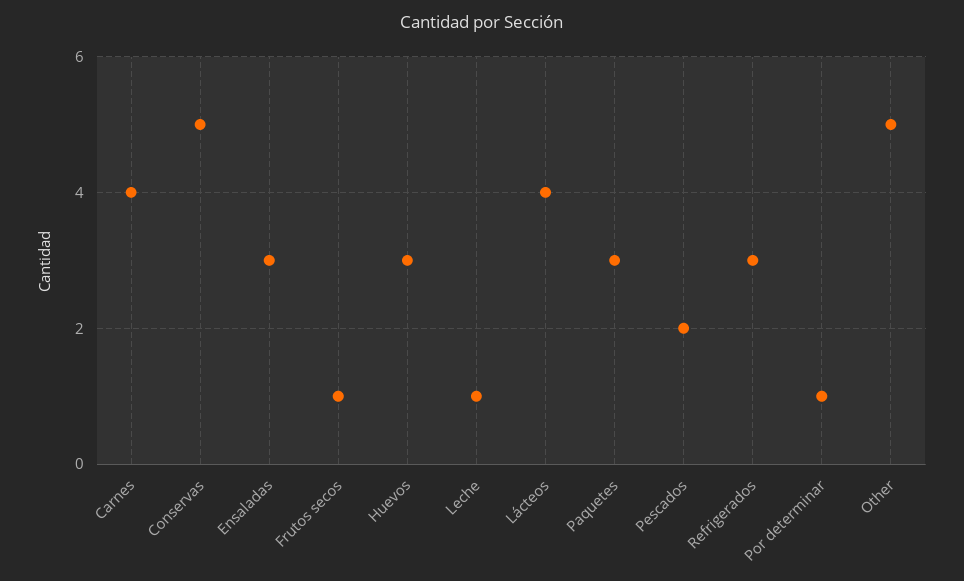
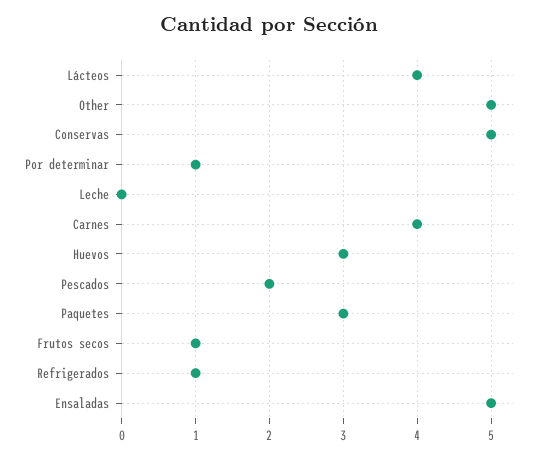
  {
    "Carnes": 4,
    "Conservas": 5,
-   "Ensaladas": 3,
+   "Ensaladas": 5,
    "Frutos secos": 1,
    "Huevos": 3,
-   "Leche": 1,
+   "Leche": 0,
    "Lácteos": 4,
    "Paquetes": 3,
    "Pescados": 2,
-   "Refrigerados": 3,
+   "Refrigerados": 1,
    "Por determinar": 1,
    "Other": 5
  }

